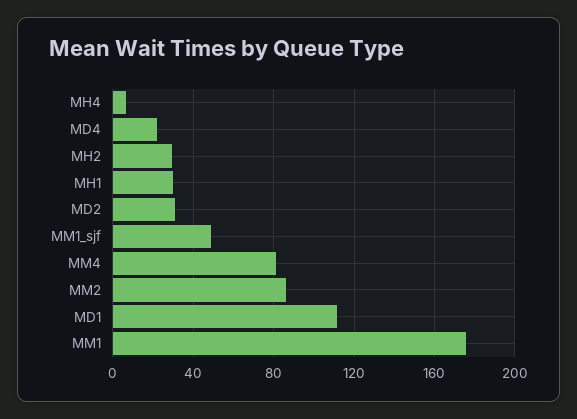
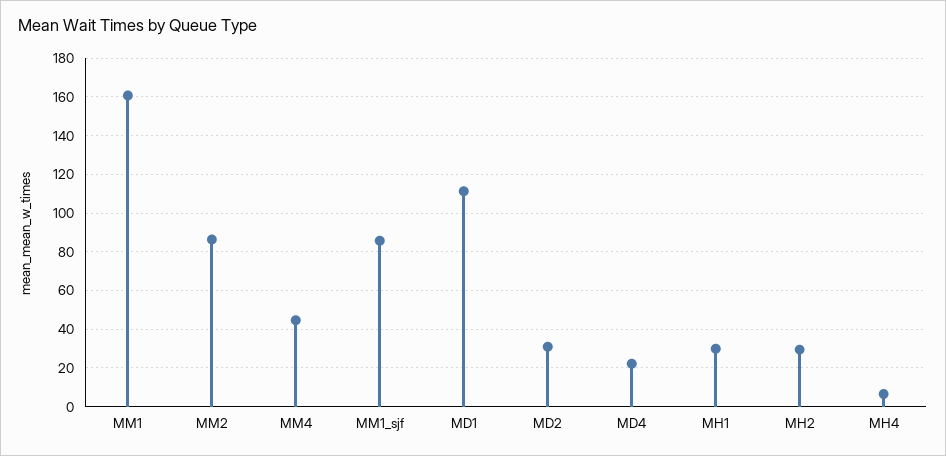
  {
    "MH4": 5,
    "MD4": 20,
    "MH2": 30,
    "MH1": 30,
    "MD2": 30,
-   "MM1_sjf": 50,
+   "MM1_sjf": 85,
-   "MM4": 80,
+   "MM4": 45,
    "MM2": 85,
    "MD1": 110,
-   "MM1": 175
+   "MM1": 160
  }

